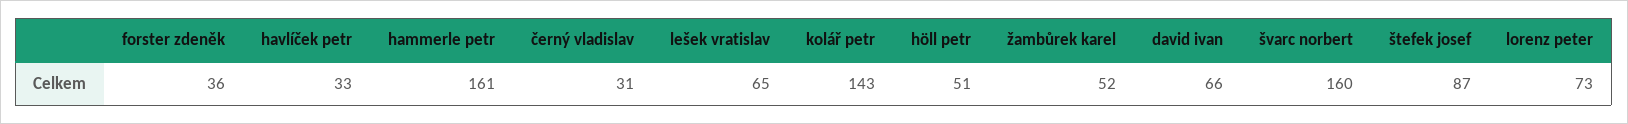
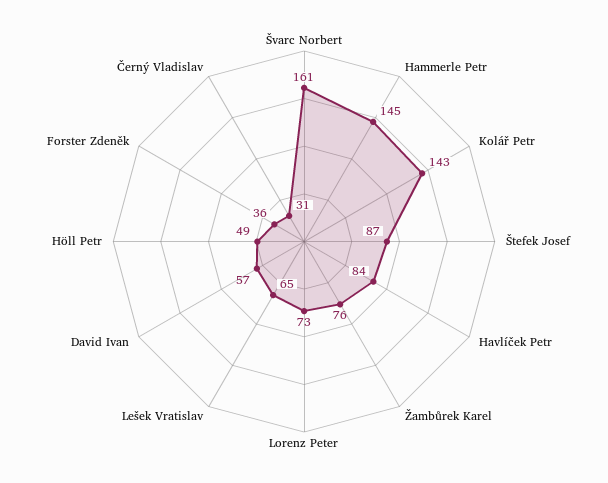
  {
    "forster zdeněk": 36,
-   "havlíček petr": 33,
+   "havlíček petr": 84,
-   "hammerle petr": 161,
+   "hammerle petr": 145,
    "černý vladislav": 31,
    "lešek vratislav": 65,
    "kolář petr": 143,
-   "höll petr": 51,
+   "höll petr": 49,
-   "žambůrek karel": 52,
+   "žambůrek karel": 76,
-   "david ivan": 66,
+   "david ivan": 57,
-   "švarc norbert": 160,
+   "švarc norbert": 161,
    "štefek josef": 87,
    "lorenz peter": 73
  }

